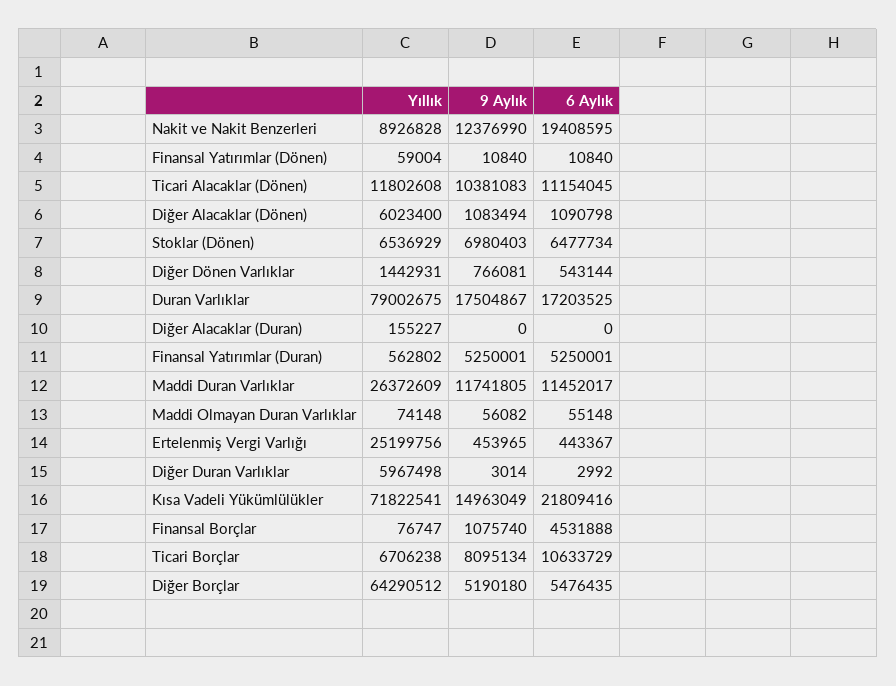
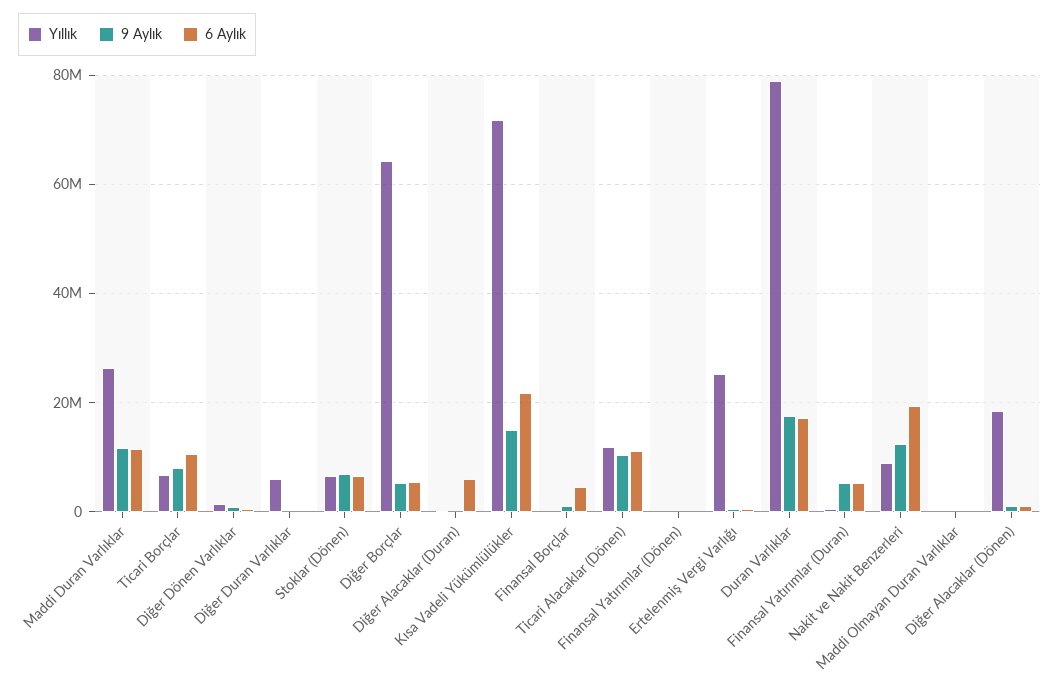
  {
    "Yıllık": {
      "Nakit ve Nakit Benzerleri": 8926828,
      "Finansal Yatırımlar (Dönen)": 59004,
      "Ticari Alacaklar (Dönen)": 11802608,
-     "Diğer Alacaklar (Dönen)": 6023400,
+     "Diğer Alacaklar (Dönen)": 18000000,
      "Stoklar (Dönen)": 6536929,
      "Diğer Dönen Varlıklar": 1442931,
      "Duran Varlıklar": 79002675,
      "Diğer Alacaklar (Duran)": 155227,
      "Finansal Yatırımlar (Duran)": 562802,
      "Maddi Duran Varlıklar": 26372609,
      "Maddi Olmayan Duran Varlıklar": 74148,
      "Ertelenmiş Vergi Varlığı": 25199756,
      "Diğer Duran Varlıklar": 5967498,
      "Kısa Vadeli Yükümlülükler": 71822541,
      "Finansal Borçlar": 76747,
      "Ticari Borçlar": 6706238,
      "Diğer Borçlar": 64290512
    },
    "9 Aylık": {
      "Nakit ve Nakit Benzerleri": 12376990,
      "Finansal Yatırımlar (Dönen)": 10840,
      "Ticari Alacaklar (Dönen)": 10381083,
      "Diğer Alacaklar (Dönen)": 1083494,
      "Stoklar (Dönen)": 6980403,
      "Diğer Dönen Varlıklar": 766081,
      "Duran Varlıklar": 17504867,
      "Diğer Alacaklar (Duran)": 0,
      "Finansal Yatırımlar (Duran)": 5250001,
      "Maddi Duran Varlıklar": 11741805,
      "Maddi Olmayan Duran Varlıklar": 56082,
      "Ertelenmiş Vergi Varlığı": 453965,
      "Diğer Duran Varlıklar": 3014,
      "Kısa Vadeli Yükümlülükler": 14963049,
      "Finansal Borçlar": 1075740,
      "Ticari Borçlar": 8095134,
      "Diğer Borçlar": 5190180
    },
    "6 Aylık": {
      "Nakit ve Nakit Benzerleri": 19408595,
      "Finansal Yatırımlar (Dönen)": 10840,
      "Ticari Alacaklar (Dönen)": 11154045,
      "Diğer Alacaklar (Dönen)": 1090798,
      "Stoklar (Dönen)": 6477734,
      "Diğer Dönen Varlıklar": 543144,
      "Duran Varlıklar": 17203525,
-     "Diğer Alacaklar (Duran)": 0,
+     "Diğer Alacaklar (Duran)": 6000000,
      "Finansal Yatırımlar (Duran)": 5250001,
      "Maddi Duran Varlıklar": 11452017,
      "Maddi Olmayan Duran Varlıklar": 55148,
      "Ertelenmiş Vergi Varlığı": 443367,
      "Diğer Duran Varlıklar": 2992,
      "Kısa Vadeli Yükümlülükler": 21809416,
      "Finansal Borçlar": 4531888,
      "Ticari Borçlar": 10633729,
      "Diğer Borçlar": 5476435
    }
  }

